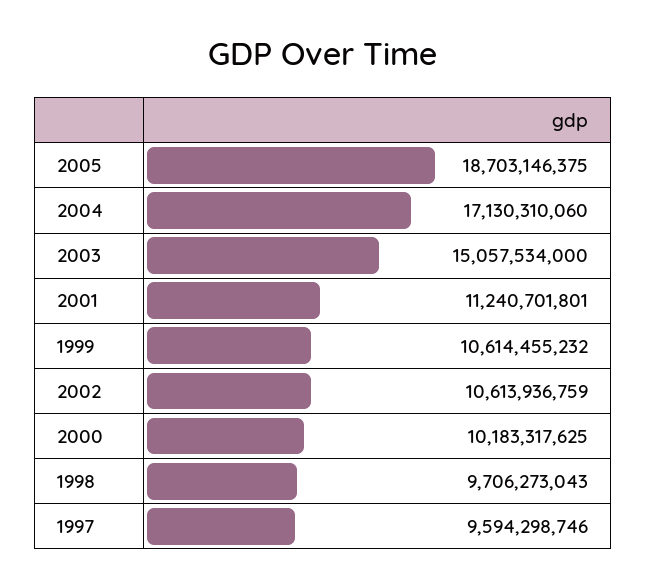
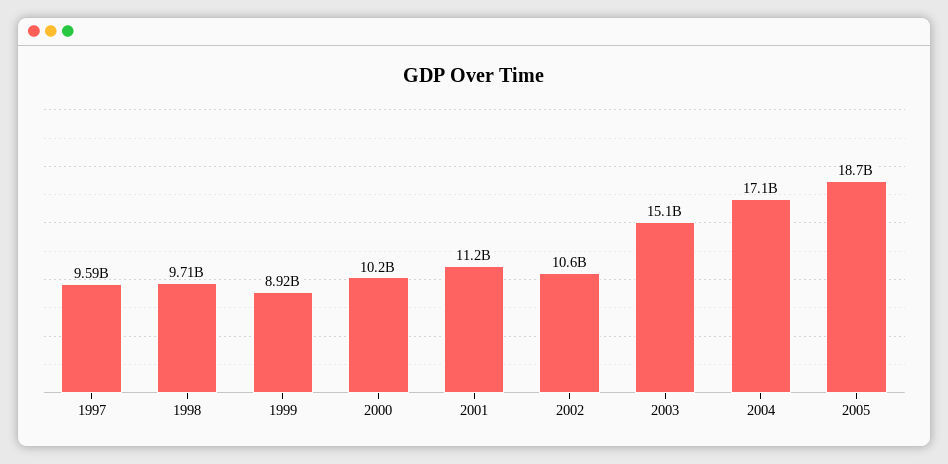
  {
    "2005": 18703146375,
    "2004": 17130310060,
    "2003": 15057534000,
    "2001": 11240701801,
-   "1999": 10614455232,
+   "1999": 8920000000,
    "2002": 10613936759,
    "2000": 10183317625,
    "1998": 9706273043,
    "1997": 9594298746
  }

